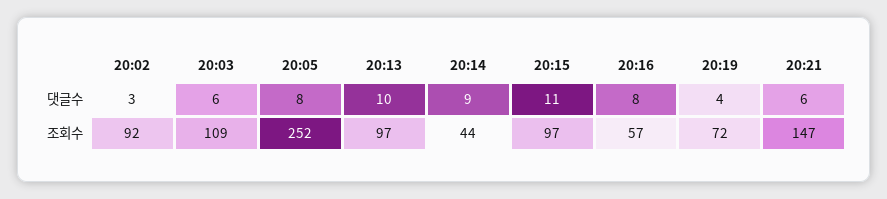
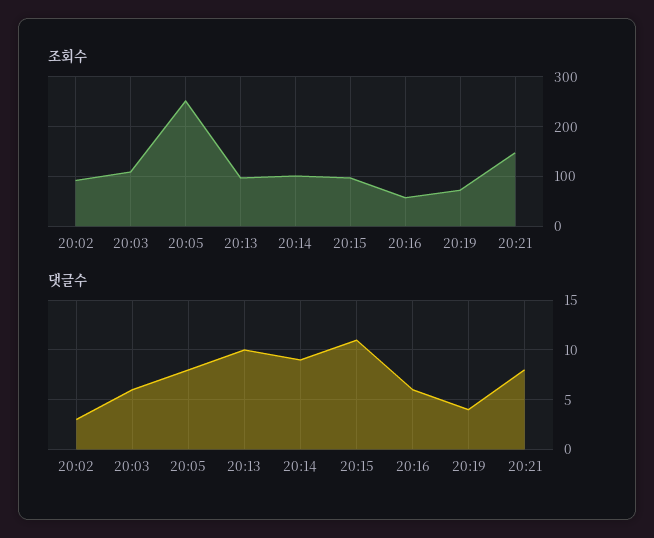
  {
    "댓글수": {
      "20:02": 3,
      "20:03": 6,
      "20:05": 8,
      "20:13": 10,
      "20:14": 9,
      "20:15": 11,
-     "20:16": 8,
+     "20:16": 6,
      "20:19": 4,
-     "20:21": 6
+     "20:21": 8
    },
    "조회수": {
      "20:02": 92,
      "20:03": 109,
      "20:05": 252,
      "20:13": 97,
-     "20:14": 44,
+     "20:14": 100,
      "20:15": 97,
      "20:16": 57,
      "20:19": 72,
      "20:21": 147
    }
  }

